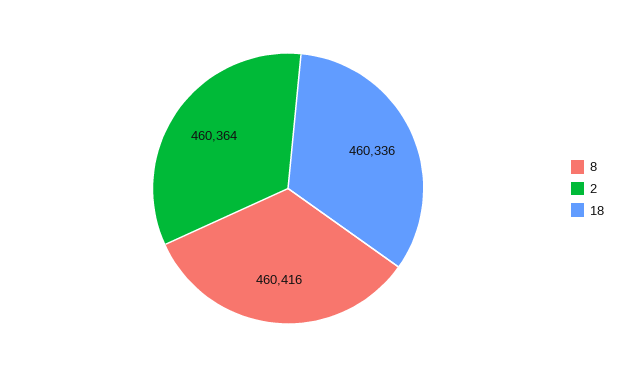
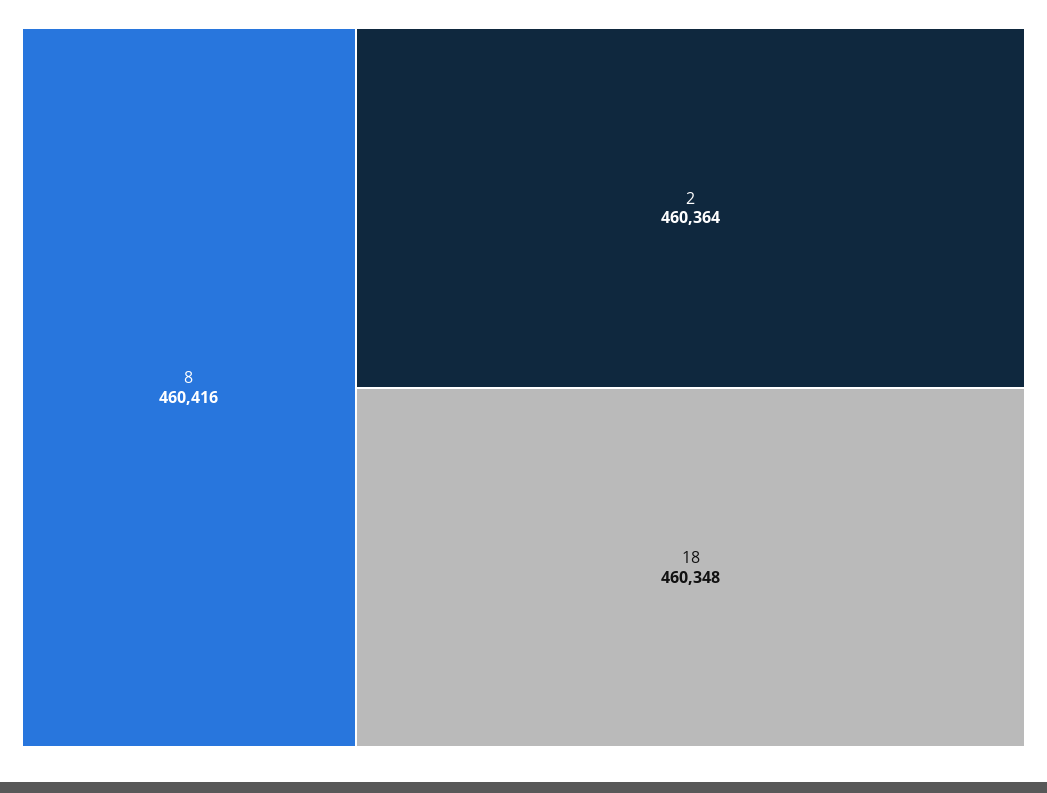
  {
    "8": 460416,
    "2": 460364,
-   "18": 460336
+   "18": 460348
  }

